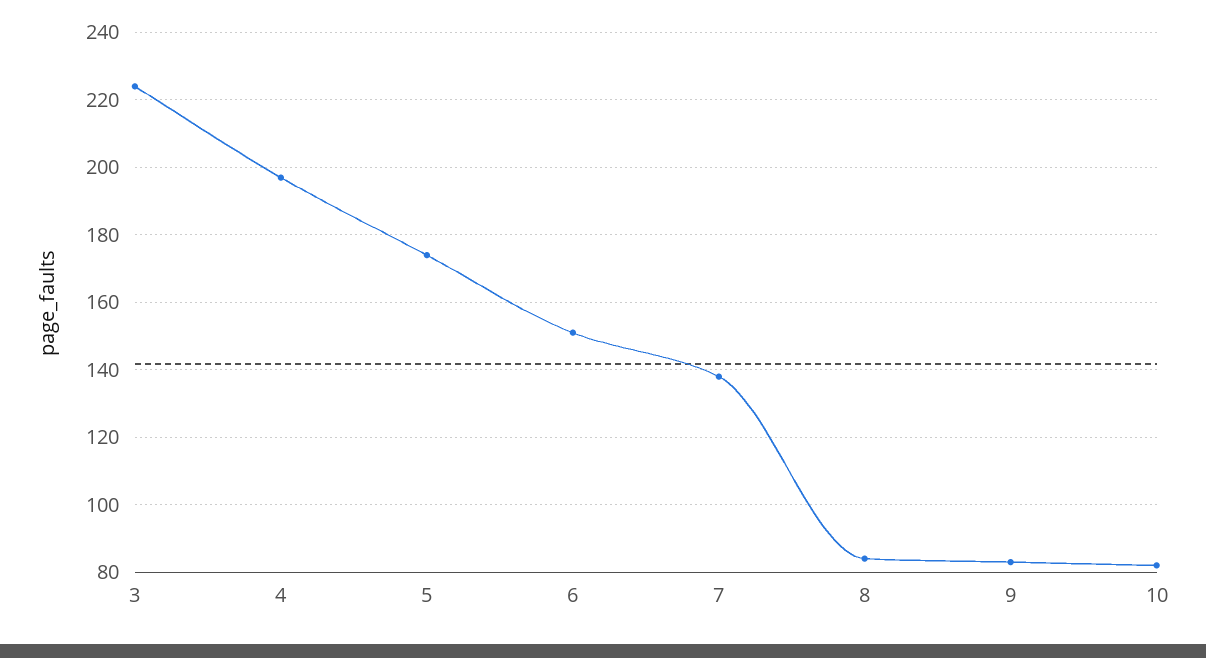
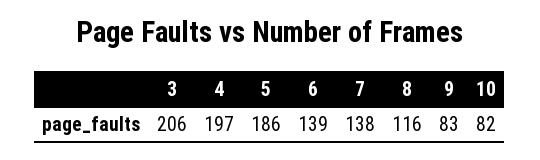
  {
-   "3": 225,
+   "3": 206,
    "4": 197,
-   "5": 175,
+   "5": 186,
-   "6": 150,
+   "6": 139,
    "7": 138,
-   "8": 85,
+   "8": 116,
    "9": 83,
    "10": 82
  }

